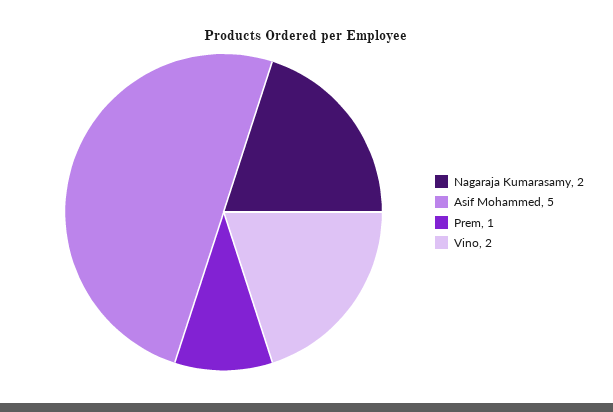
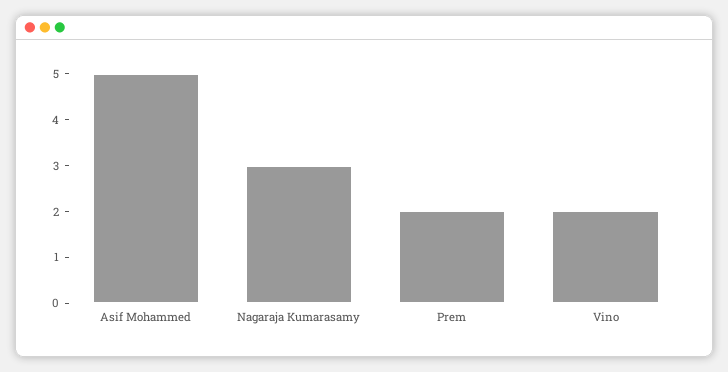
  {
-   "Nagaraja Kumarasamy": 2,
+   "Nagaraja Kumarasamy": 3,
    "Asif Mohammed": 5,
-   "Prem": 1,
+   "Prem": 2,
    "Vino": 2
  }

